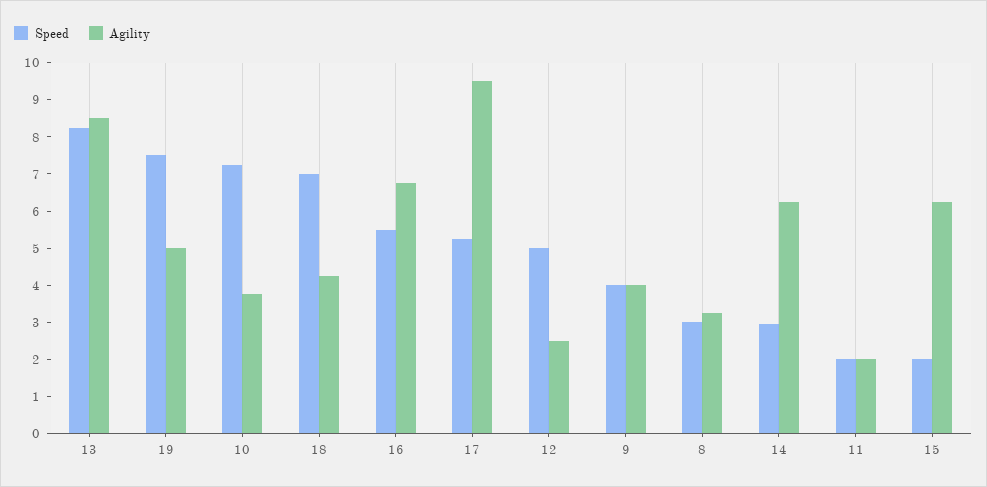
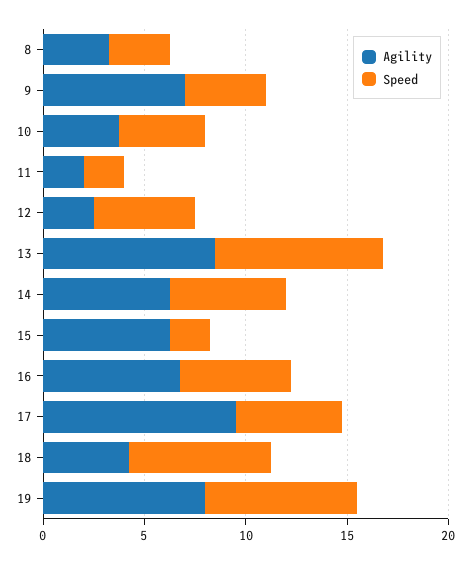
  {
    "Speed": {
      "13": 8.25,
      "19": 7.5,
-     "10": 7.25,
+     "10": 4,
      "18": 7,
      "16": 5.5,
      "17": 5.25,
      "12": 5,
      "9": 4,
      "8": 3,
-     "14": 3,
+     "14": 6,
      "11": 2,
      "15": 2
    },
    "Agility": {
      "13": 8.5,
-     "19": 5,
+     "19": 8,
      "10": 3.75,
      "18": 4.25,
      "16": 6.75,
      "17": 9.5,
      "12": 2.5,
-     "9": 4,
+     "9": 7,
      "8": 3.25,
      "14": 6.25,
      "11": 2,
      "15": 6.25
    }
  }

